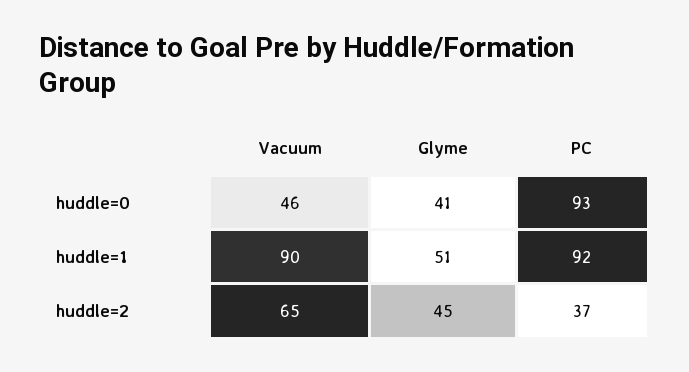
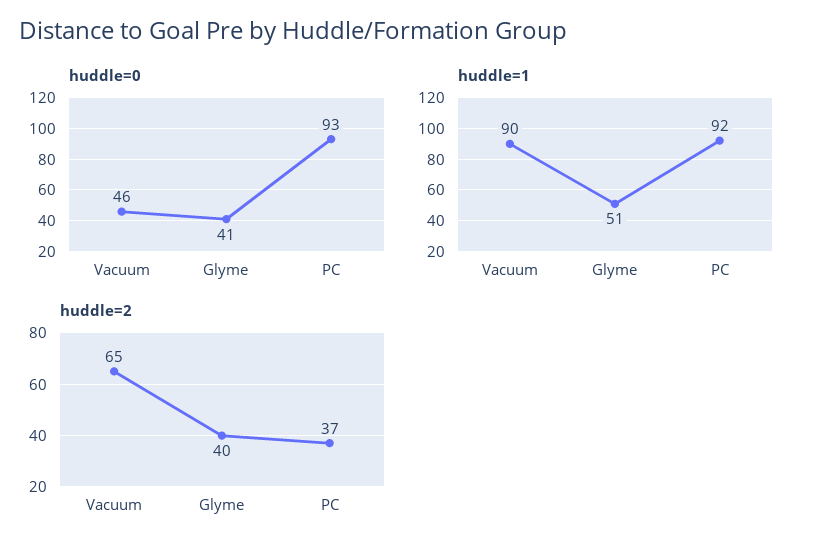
  {
    "huddle=0": {
      "Vacuum": 46,
      "Glyme": 41,
      "PC": 93
    },
    "huddle=1": {
      "Vacuum": 90,
      "Glyme": 51,
      "PC": 92
    },
    "huddle=2": {
      "Vacuum": 65,
-     "Glyme": 45,
+     "Glyme": 40,
      "PC": 37
    }
  }

